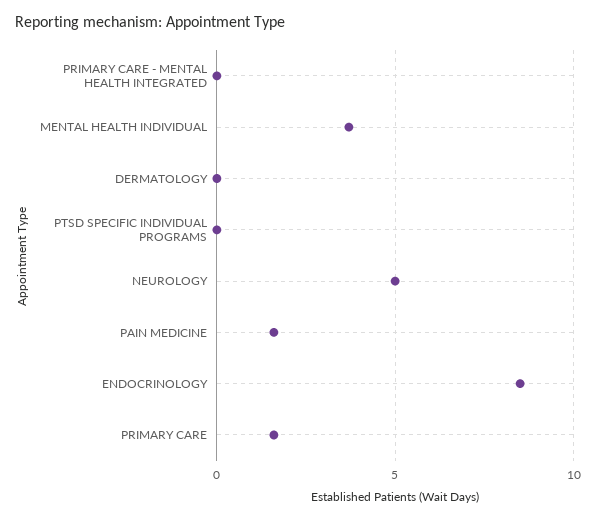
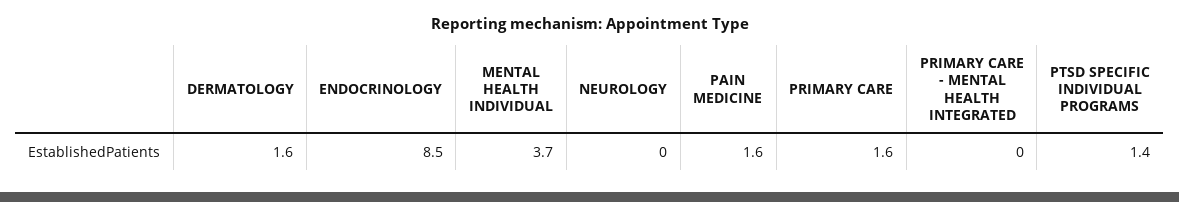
  {
    "PRIMARY CARE - MENTAL HEALTH INTEGRATED": 0,
    "MENTAL HEALTH INDIVIDUAL": 3.7,
-   "DERMATOLOGY": 0,
+   "DERMATOLOGY": 1.6,
-   "PTSD SPECIFIC INDIVIDUAL PROGRAMS": 0,
+   "PTSD SPECIFIC INDIVIDUAL PROGRAMS": 1.4,
-   "NEUROLOGY": 5,
+   "NEUROLOGY": 0,
    "PAIN MEDICINE": 1.6,
    "ENDOCRINOLOGY": 8.5,
    "PRIMARY CARE": 1.6
  }

